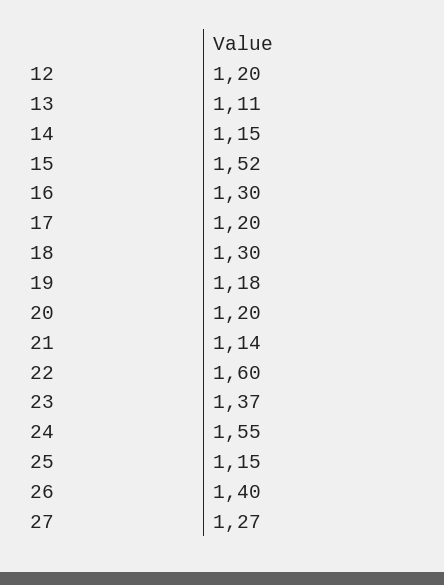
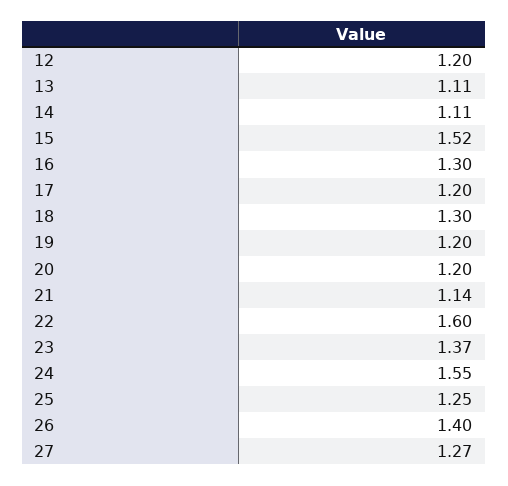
  {
    "12": 1.2,
    "13": 1.11,
-   "14": 1.15,
+   "14": 1.11,
    "15": 1.52,
    "16": 1.3,
    "17": 1.2,
    "18": 1.3,
-   "19": 1.18,
+   "19": 1.2,
    "20": 1.2,
    "21": 1.14,
    "22": 1.6,
    "23": 1.37,
    "24": 1.55,
-   "25": 1.15,
+   "25": 1.25,
    "26": 1.4,
    "27": 1.27
  }

